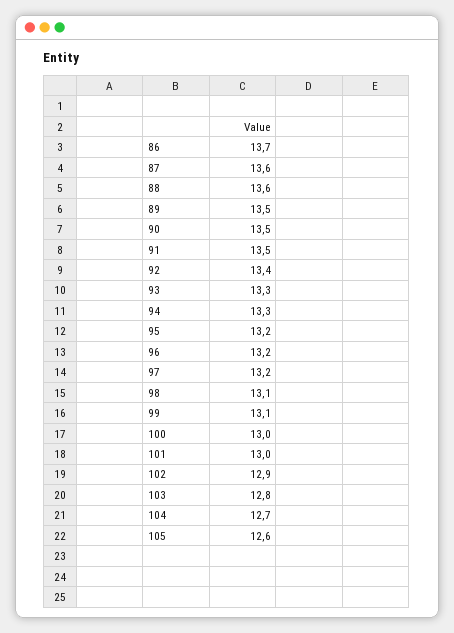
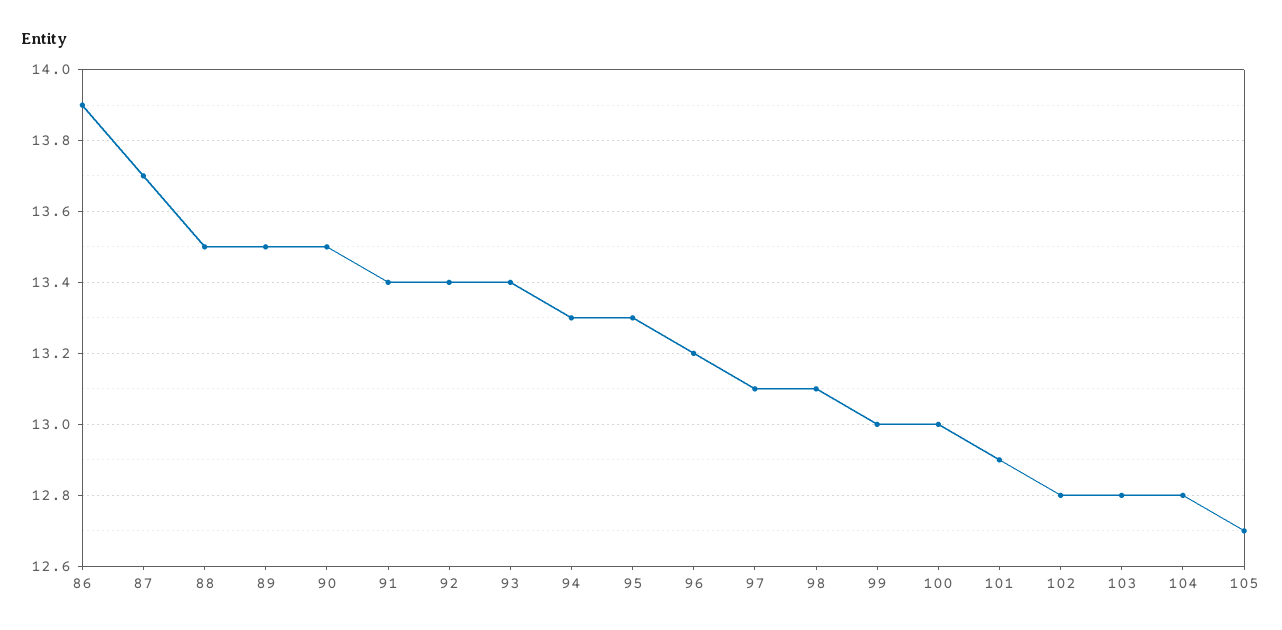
  {
-   "86": 13.7,
+   "86": 13.9,
-   "87": 13.6,
+   "87": 13.7,
-   "88": 13.6,
+   "88": 13.5,
    "89": 13.5,
    "90": 13.5,
-   "91": 13.5,
+   "91": 13.4,
    "92": 13.4,
-   "93": 13.3,
+   "93": 13.4,
    "94": 13.3,
-   "95": 13.2,
+   "95": 13.3,
    "96": 13.2,
-   "97": 13.2,
+   "97": 13.1,
    "98": 13.1,
-   "99": 13.1,
+   "99": 13,
    "100": 13,
-   "101": 13,
+   "101": 12.9,
-   "102": 12.9,
+   "102": 12.8,
    "103": 12.8,
-   "104": 12.7,
+   "104": 12.8,
-   "105": 12.6
+   "105": 12.7
  }

